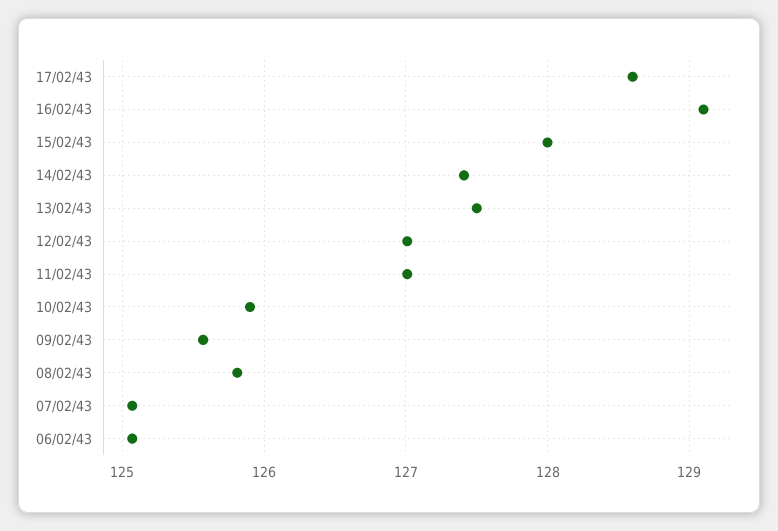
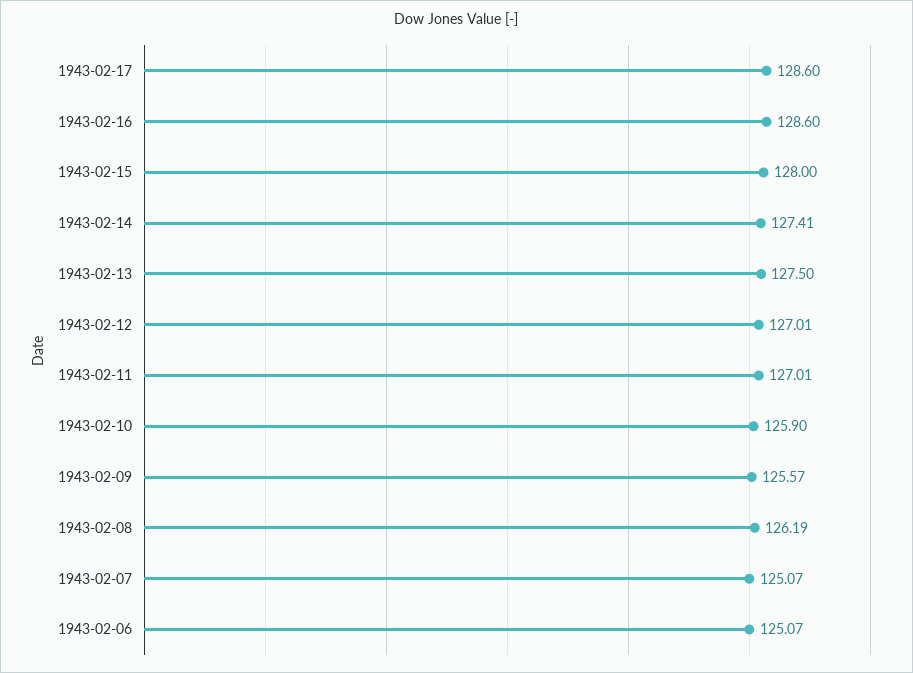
  {
    "17/02/43": 128.6,
-   "16/02/43": 129.1,
+   "16/02/43": 128.6,
    "15/02/43": 128,
    "14/02/43": 127.41,
    "13/02/43": 127.5,
    "12/02/43": 127.01,
    "11/02/43": 127.01,
    "10/02/43": 125.9,
    "09/02/43": 125.57,
-   "08/02/43": 125.8,
+   "08/02/43": 126.19,
    "07/02/43": 125.07,
    "06/02/43": 125.07
  }

